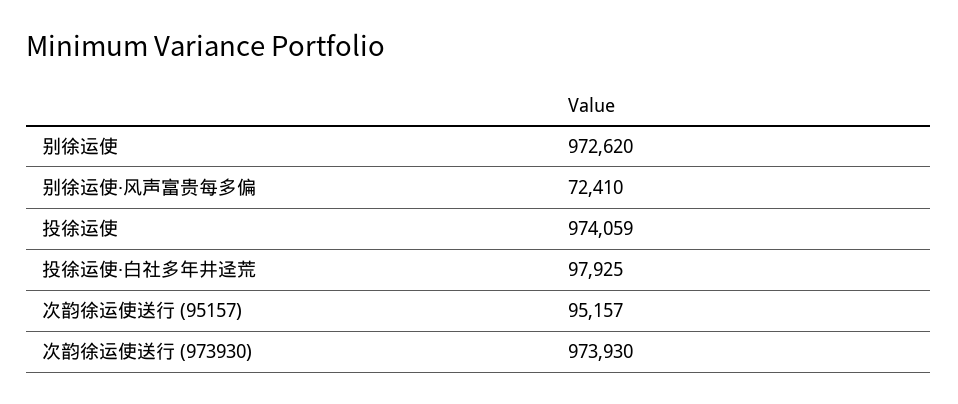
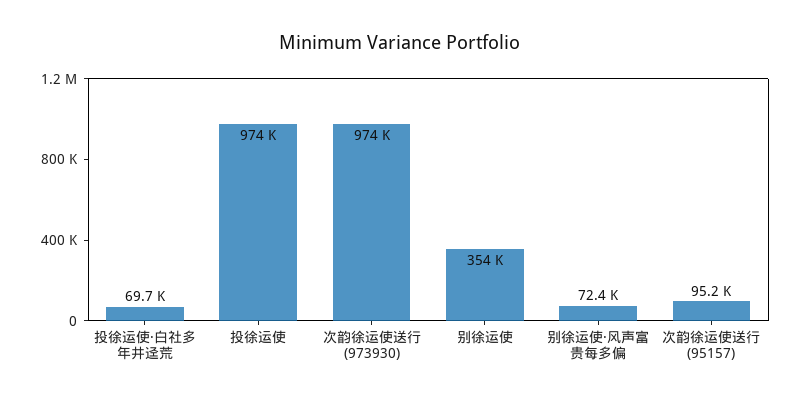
  {
-   "别徐运使": 972620,
+   "别徐运使": 354000,
    "别徐运使·风声富贵每多偏": 72410,
    "投徐运使": 974059,
-   "投徐运使·白社多年井迳荒": 97925,
+   "投徐运使·白社多年井迳荒": 69700,
    "次韵徐运使送行 (95157)": 95157,
    "次韵徐运使送行 (973930)": 973930
  }

